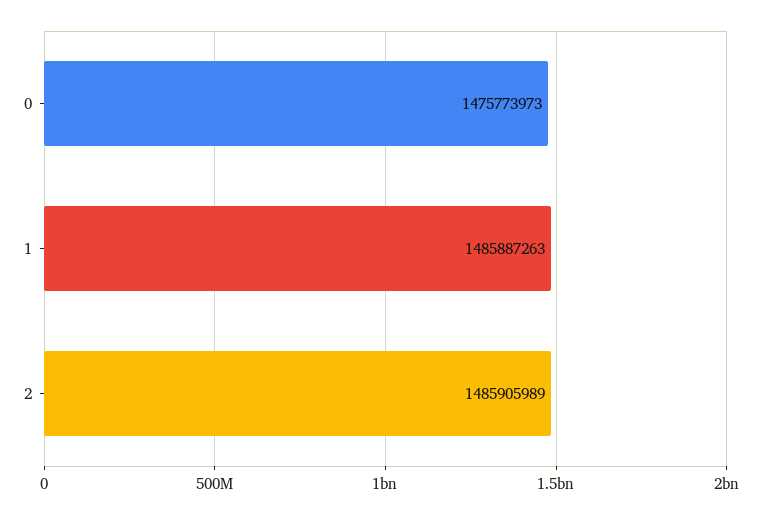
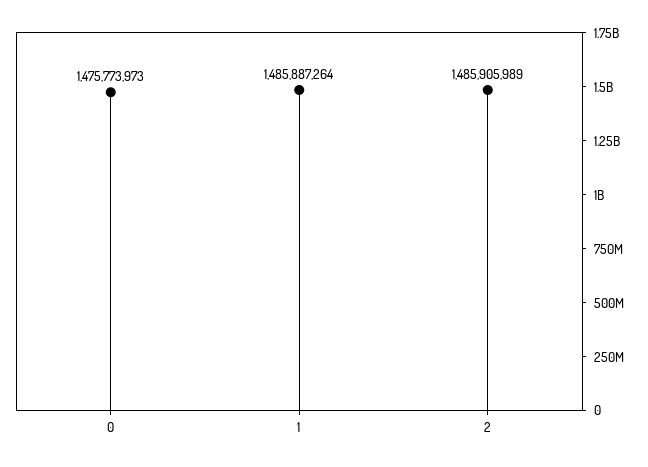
  {
    "0": 1475773973,
-   "1": 1485887263,
+   "1": 1485887264,
    "2": 1485905989
  }

